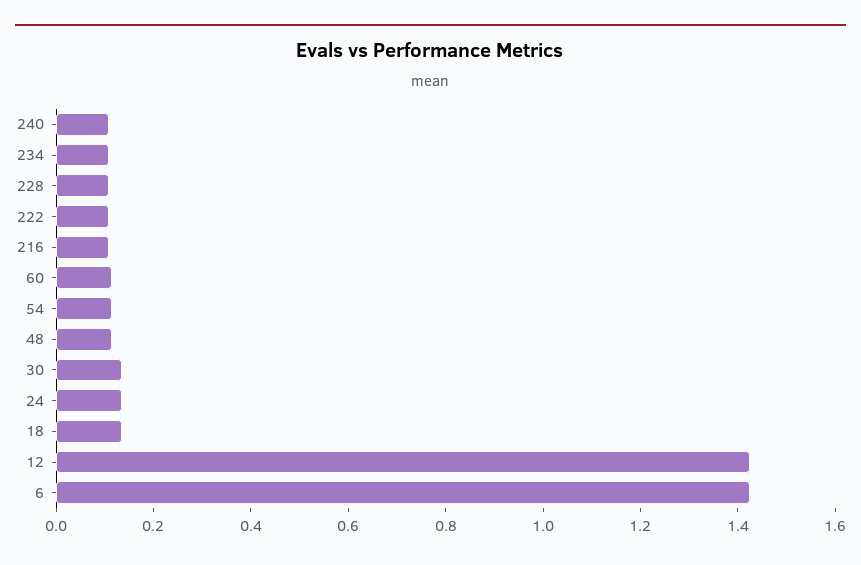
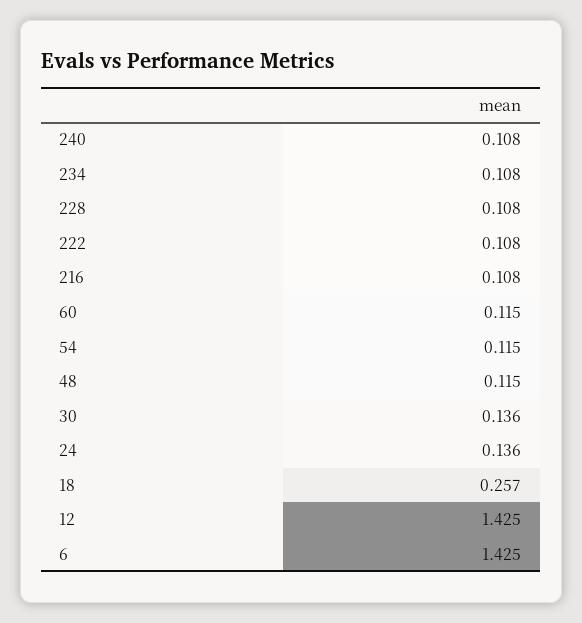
  {
    "240": 0.108,
    "234": 0.108,
    "228": 0.108,
    "222": 0.108,
    "216": 0.108,
    "60": 0.115,
    "54": 0.115,
    "48": 0.115,
    "30": 0.136,
    "24": 0.136,
-   "18": 0.15,
+   "18": 0.257,
    "12": 1.425,
    "6": 1.425
  }

